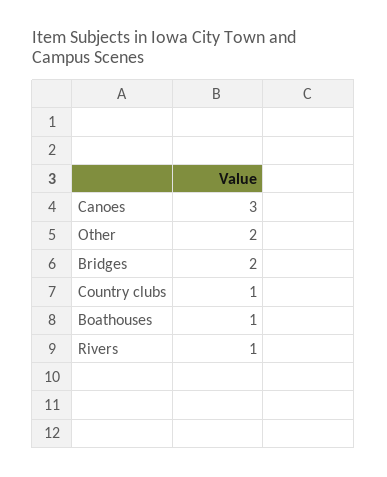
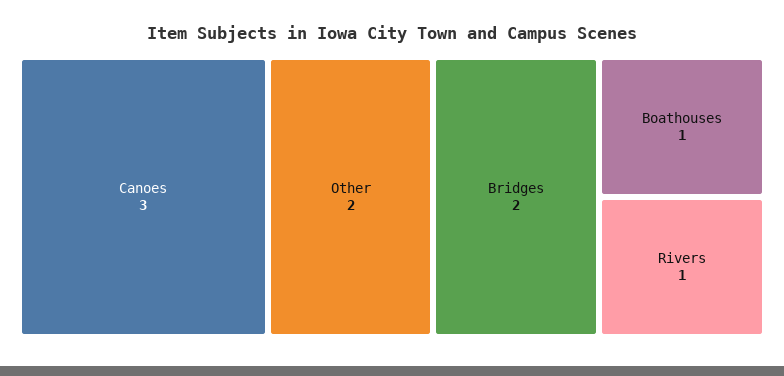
  {
    "Canoes": 3,
    "Other": 2,
    "Bridges": 2,
-   "Country clubs": 1,
    "Boathouses": 1,
    "Rivers": 1
  }

